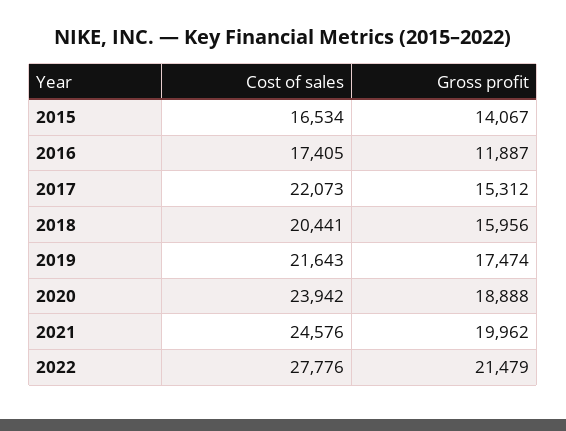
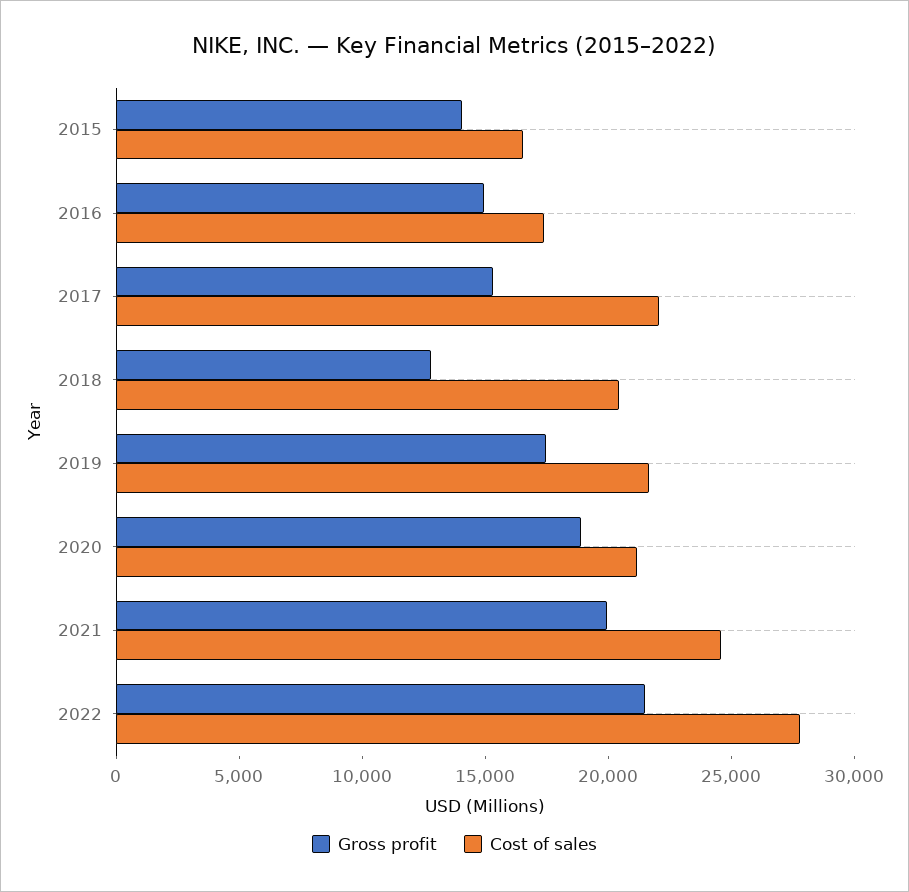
  {
    "Cost of sales": {
      "2015": 16534,
      "2016": 17405,
      "2017": 22073,
      "2018": 20441,
      "2019": 21643,
-     "2020": 23942,
+     "2020": 21000,
      "2021": 24576,
      "2022": 27776
    },
    "Gross profit": {
      "2015": 14067,
-     "2016": 11887,
+     "2016": 15000,
      "2017": 15312,
-     "2018": 15956,
+     "2018": 13000,
      "2019": 17474,
      "2020": 18888,
      "2021": 19962,
      "2022": 21479
    }
  }

